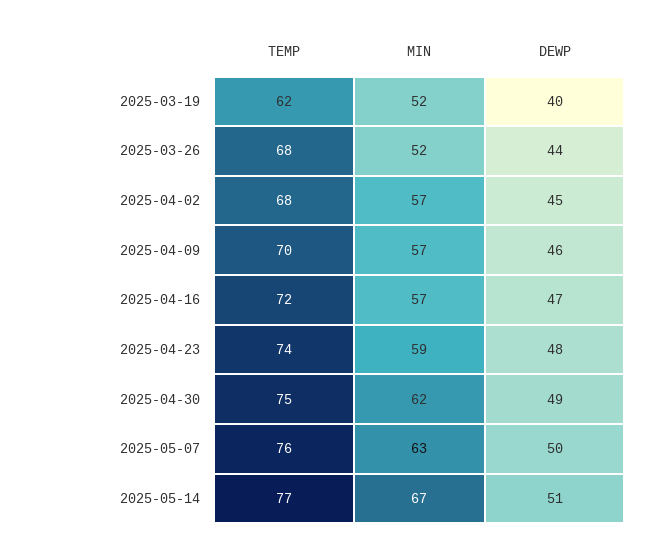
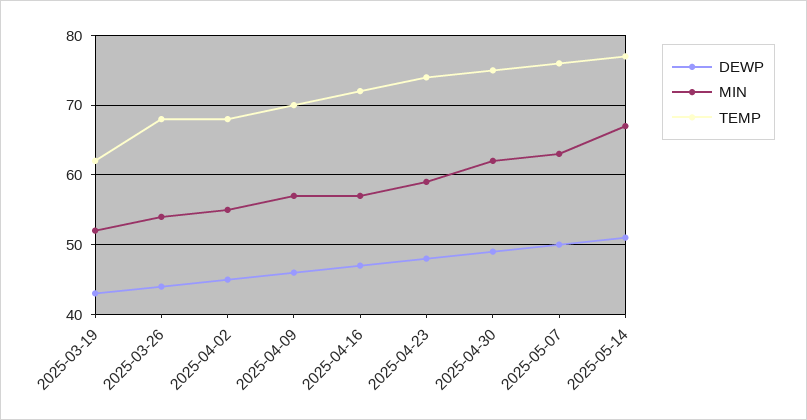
  {
    "TEMP": {
      "2025-03-19": 62,
      "2025-03-26": 68,
      "2025-04-02": 68,
      "2025-04-09": 70,
      "2025-04-16": 72,
      "2025-04-23": 74,
      "2025-04-30": 75,
      "2025-05-07": 76,
      "2025-05-14": 77
    },
    "MIN": {
      "2025-03-19": 52,
-     "2025-03-26": 52,
+     "2025-03-26": 54,
-     "2025-04-02": 57,
+     "2025-04-02": 55,
      "2025-04-09": 57,
      "2025-04-16": 57,
      "2025-04-23": 59,
      "2025-04-30": 62,
      "2025-05-07": 63,
      "2025-05-14": 67
    },
    "DEWP": {
-     "2025-03-19": 40,
+     "2025-03-19": 43,
      "2025-03-26": 44,
      "2025-04-02": 45,
      "2025-04-09": 46,
      "2025-04-16": 47,
      "2025-04-23": 48,
      "2025-04-30": 49,
      "2025-05-07": 50,
      "2025-05-14": 51
    }
  }

